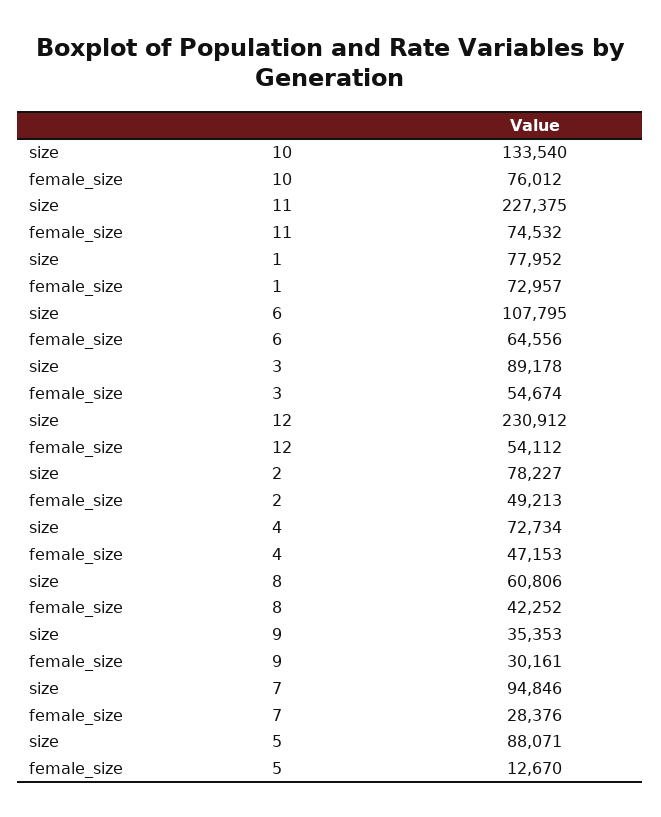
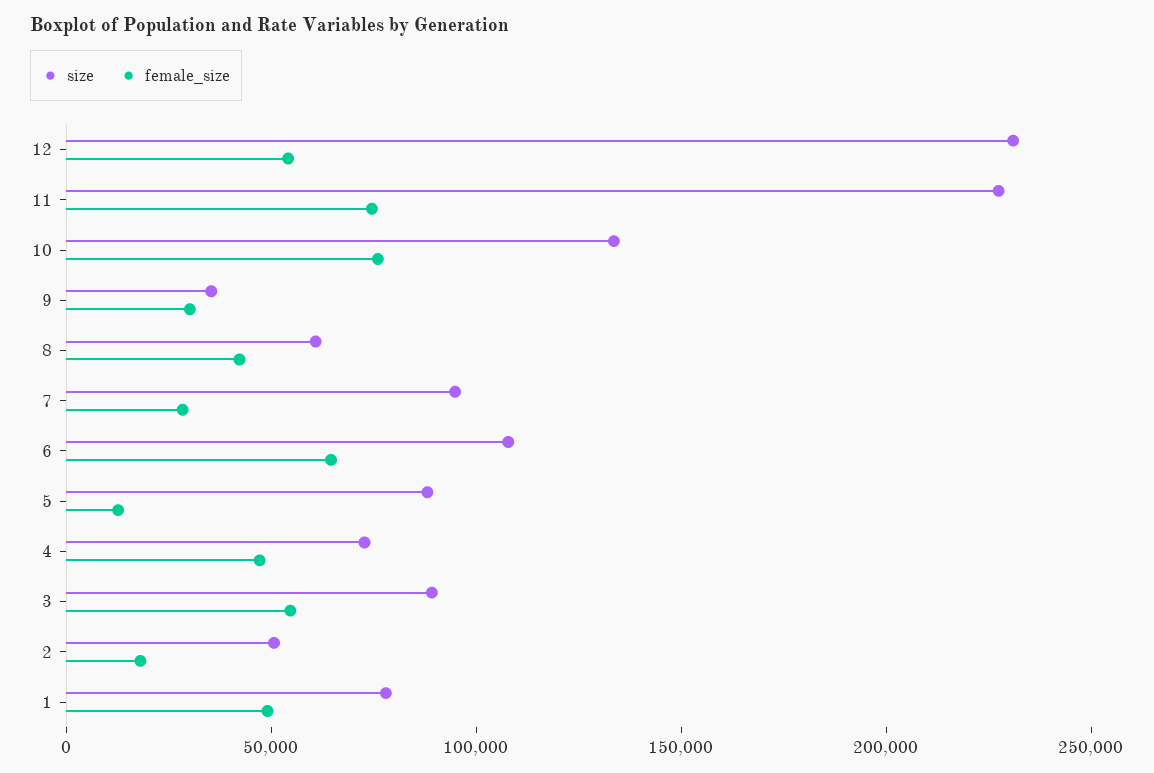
  {
    "size": {
      "10": 133540,
      "11": 227375,
      "1": 77952,
      "6": 107795,
      "3": 89178,
      "12": 230912,
-     "2": 78227,
+     "2": 50000,
      "4": 72734,
      "8": 60806,
      "9": 35353,
      "7": 94846,
      "5": 88071
    },
    "female_size": {
      "10": 76012,
      "11": 74532,
-     "1": 72957,
+     "1": 50000,
      "6": 64556,
      "3": 54674,
      "12": 54112,
-     "2": 49213,
+     "2": 20000,
      "4": 47153,
      "8": 42252,
      "9": 30161,
      "7": 28376,
      "5": 12670
    }
  }

